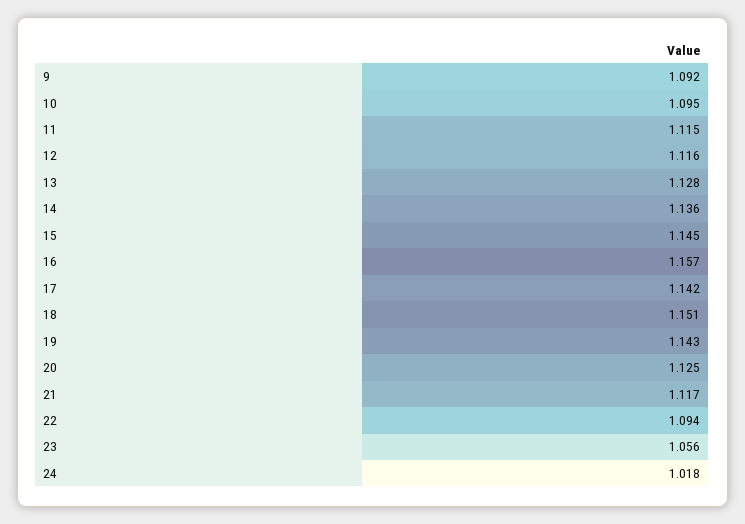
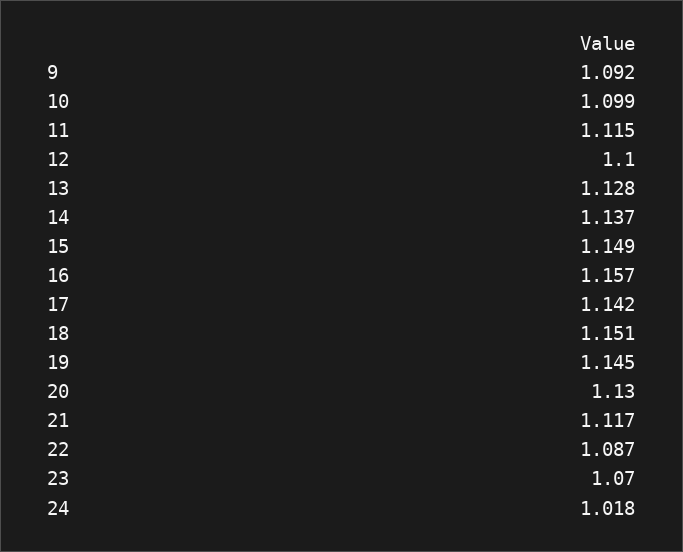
  {
    "9": 1.092,
-   "10": 1.095,
+   "10": 1.099,
    "11": 1.115,
-   "12": 1.116,
+   "12": 1.1,
    "13": 1.128,
-   "14": 1.136,
+   "14": 1.137,
-   "15": 1.145,
+   "15": 1.149,
    "16": 1.157,
    "17": 1.142,
    "18": 1.151,
-   "19": 1.143,
+   "19": 1.145,
-   "20": 1.125,
+   "20": 1.13,
    "21": 1.117,
-   "22": 1.094,
+   "22": 1.087,
-   "23": 1.056,
+   "23": 1.07,
    "24": 1.018
  }

